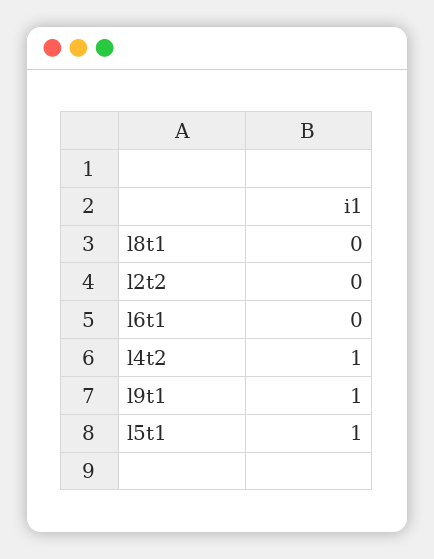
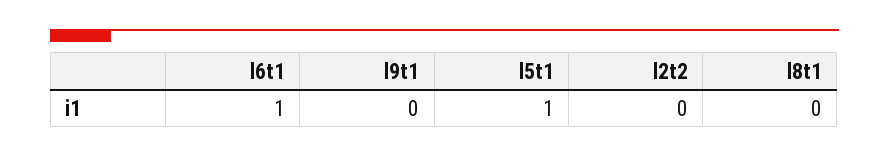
  {
    "l8t1": 0,
    "l2t2": 0,
-   "l6t1": 0,
+   "l6t1": 1,
-   "l4t2": 1,
-   "l9t1": 1,
+   "l9t1": 0,
    "l5t1": 1
  }

